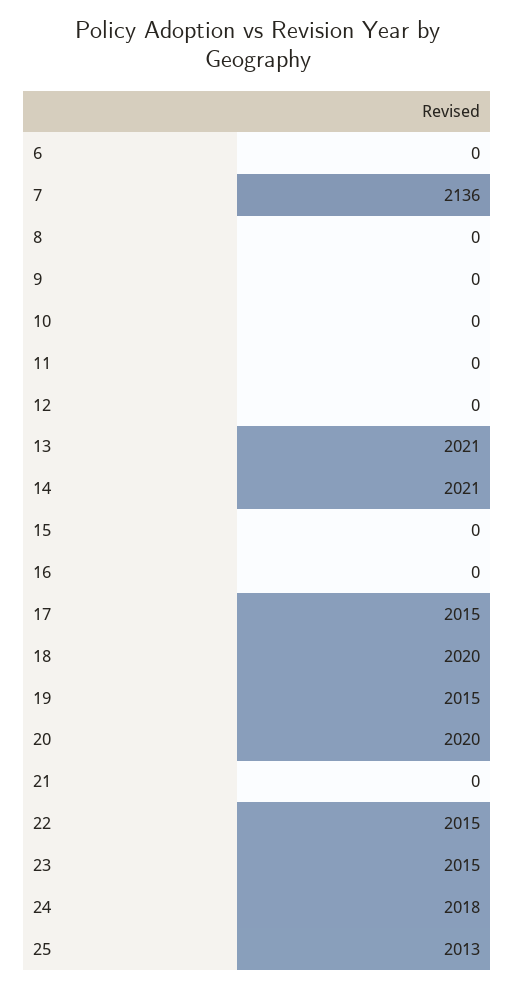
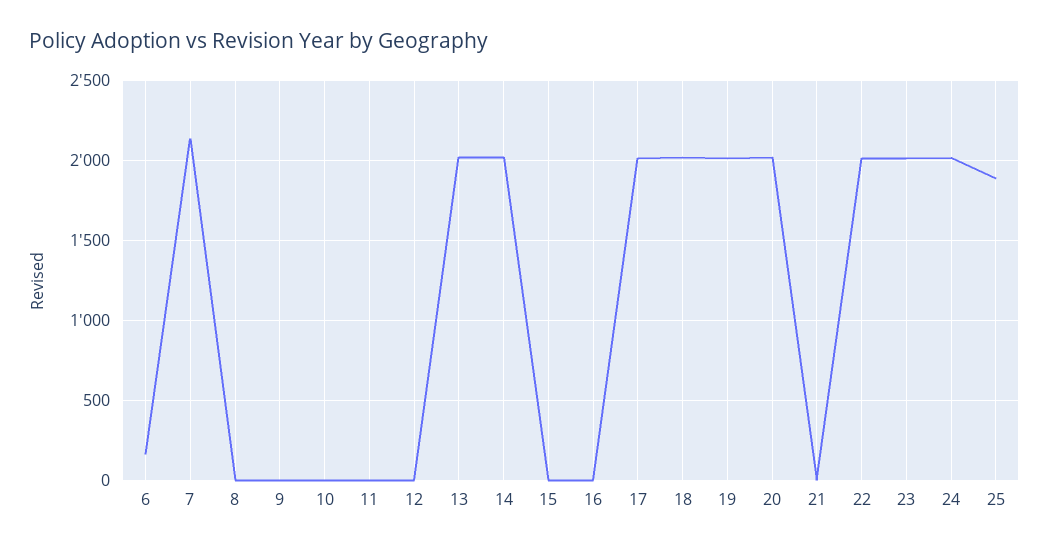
  {
-   "6": 0,
+   "6": 150,
    "7": 2136,
    "8": 0,
    "9": 0,
    "10": 0,
    "11": 0,
    "12": 0,
    "13": 2021,
    "14": 2021,
    "15": 0,
    "16": 0,
    "17": 2015,
    "18": 2020,
    "19": 2015,
    "20": 2020,
    "21": 0,
    "22": 2015,
    "23": 2015,
    "24": 2018,
-   "25": 2013
+   "25": 1900
  }

